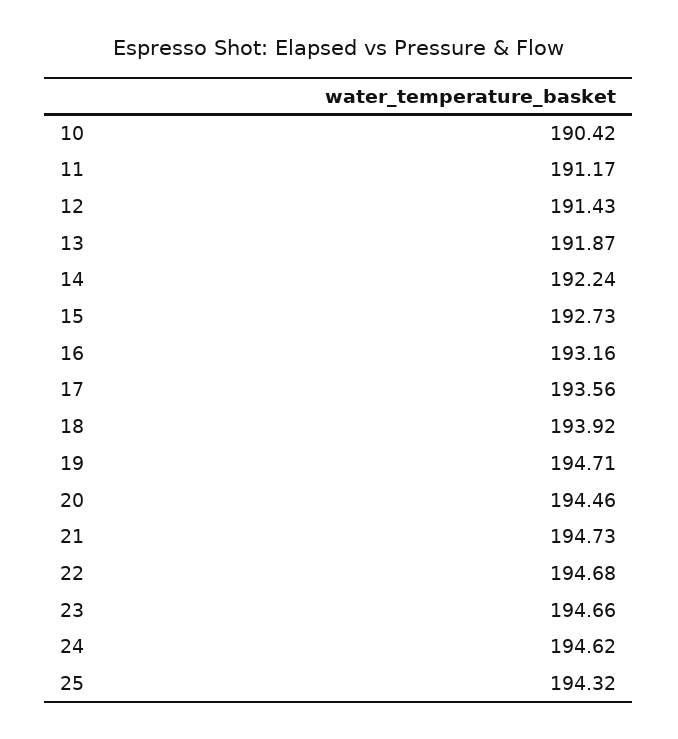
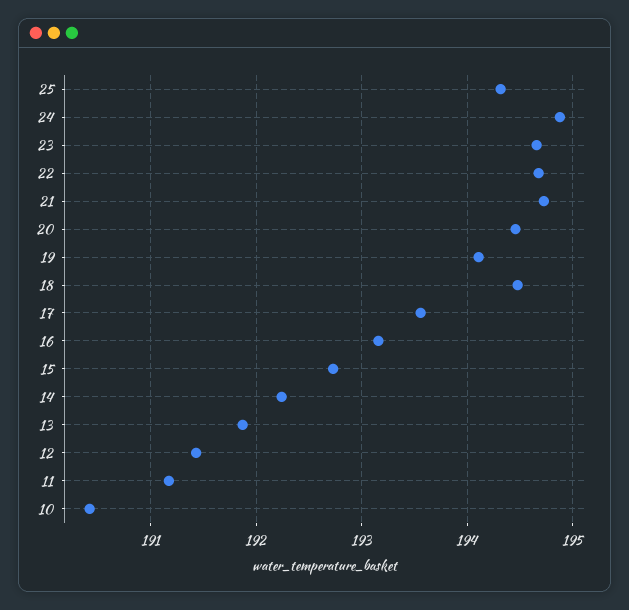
  {
    "10": 190.42,
    "11": 191.17,
    "12": 191.43,
    "13": 191.87,
    "14": 192.24,
    "15": 192.73,
    "16": 193.16,
    "17": 193.56,
-   "18": 193.92,
+   "18": 194.5,
-   "19": 194.71,
+   "19": 194.1,
    "20": 194.46,
    "21": 194.73,
    "22": 194.68,
    "23": 194.66,
-   "24": 194.62,
+   "24": 194.9,
    "25": 194.32
  }

